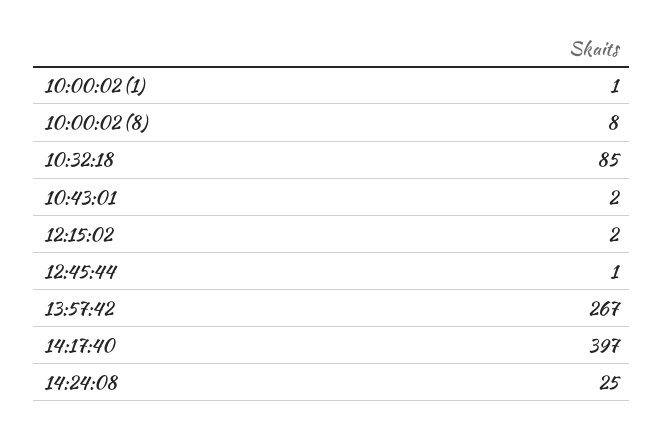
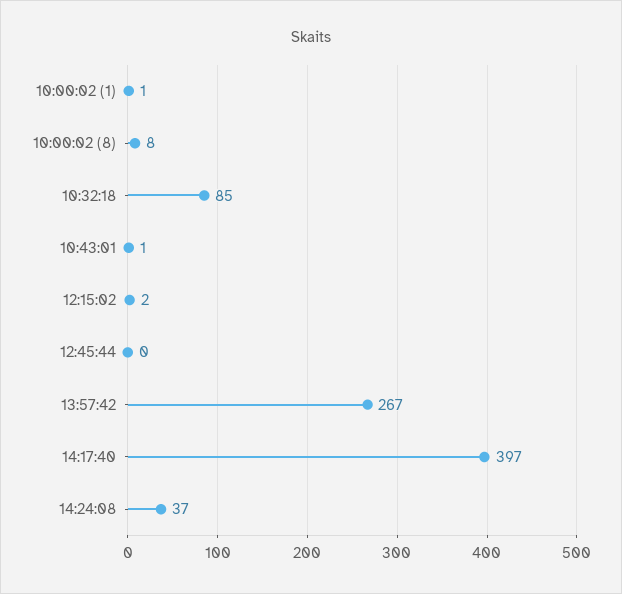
  {
    "10:00:02 (1)": 1,
    "10:00:02 (8)": 8,
    "10:32:18": 85,
-   "10:43:01": 2,
+   "10:43:01": 1,
    "12:15:02": 2,
-   "12:45:44": 1,
+   "12:45:44": 0,
    "13:57:42": 267,
    "14:17:40": 397,
-   "14:24:08": 25
+   "14:24:08": 37
  }

